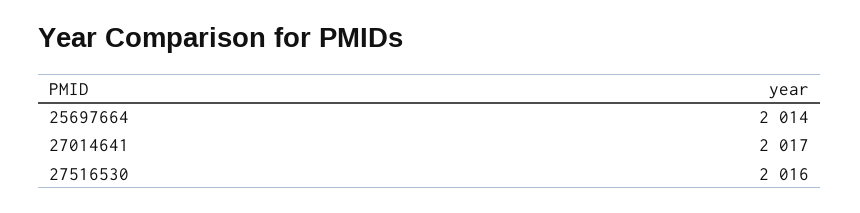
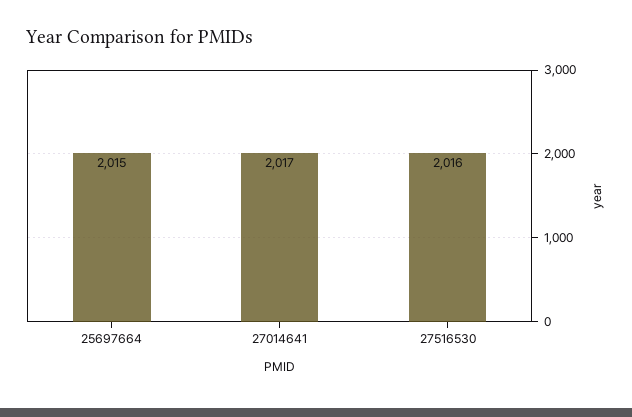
  {
-   "25697664": 2014,
+   "25697664": 2015,
    "27014641": 2017,
    "27516530": 2016
  }

